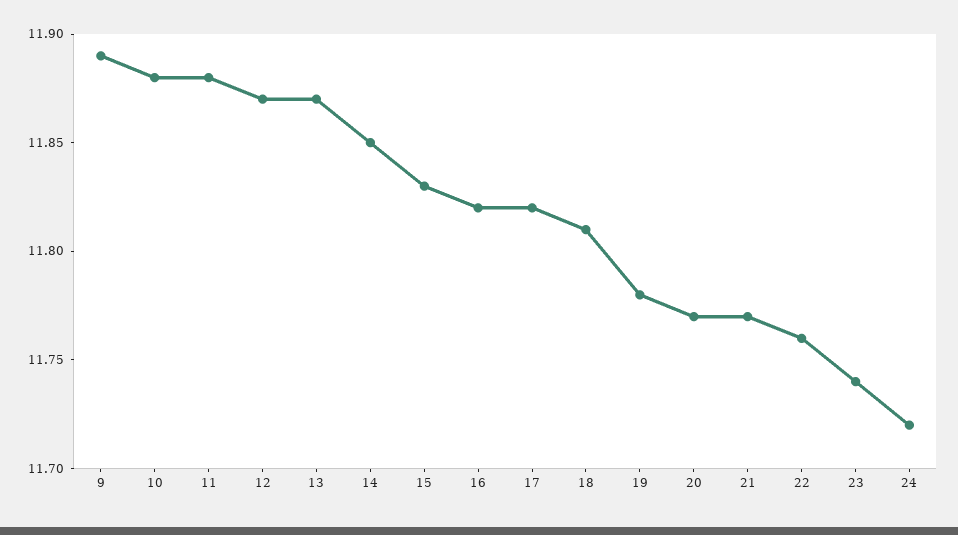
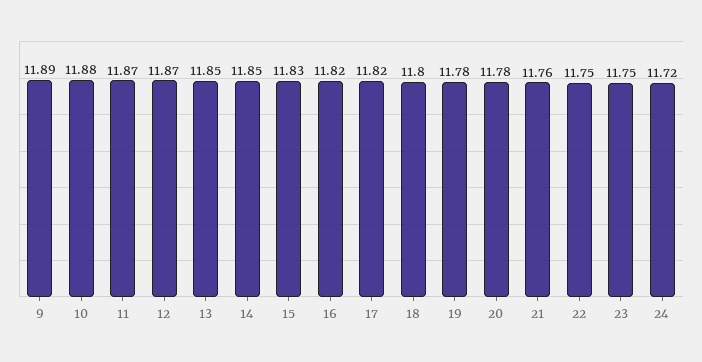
  {
    "9": 11.89,
    "10": 11.88,
-   "11": 11.88,
+   "11": 11.87,
    "12": 11.87,
-   "13": 11.87,
+   "13": 11.85,
    "14": 11.85,
    "15": 11.83,
    "16": 11.82,
    "17": 11.82,
-   "18": 11.81,
+   "18": 11.8,
    "19": 11.78,
-   "20": 11.77,
+   "20": 11.78,
-   "21": 11.77,
+   "21": 11.76,
-   "22": 11.76,
+   "22": 11.75,
-   "23": 11.74,
+   "23": 11.75,
    "24": 11.72
  }

